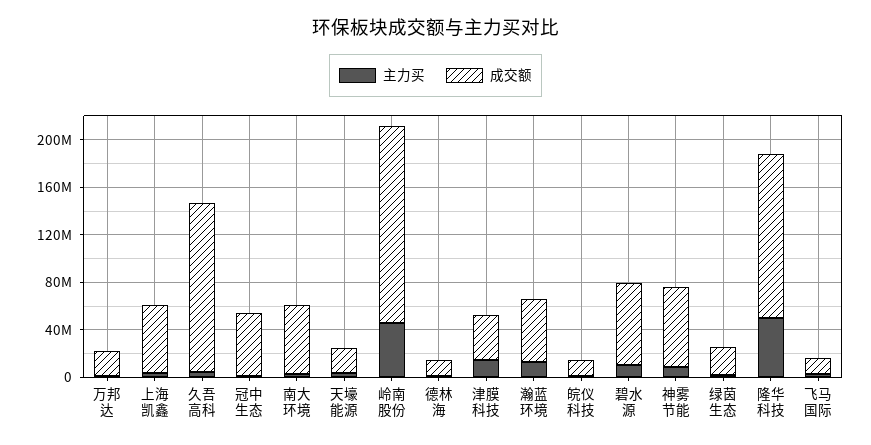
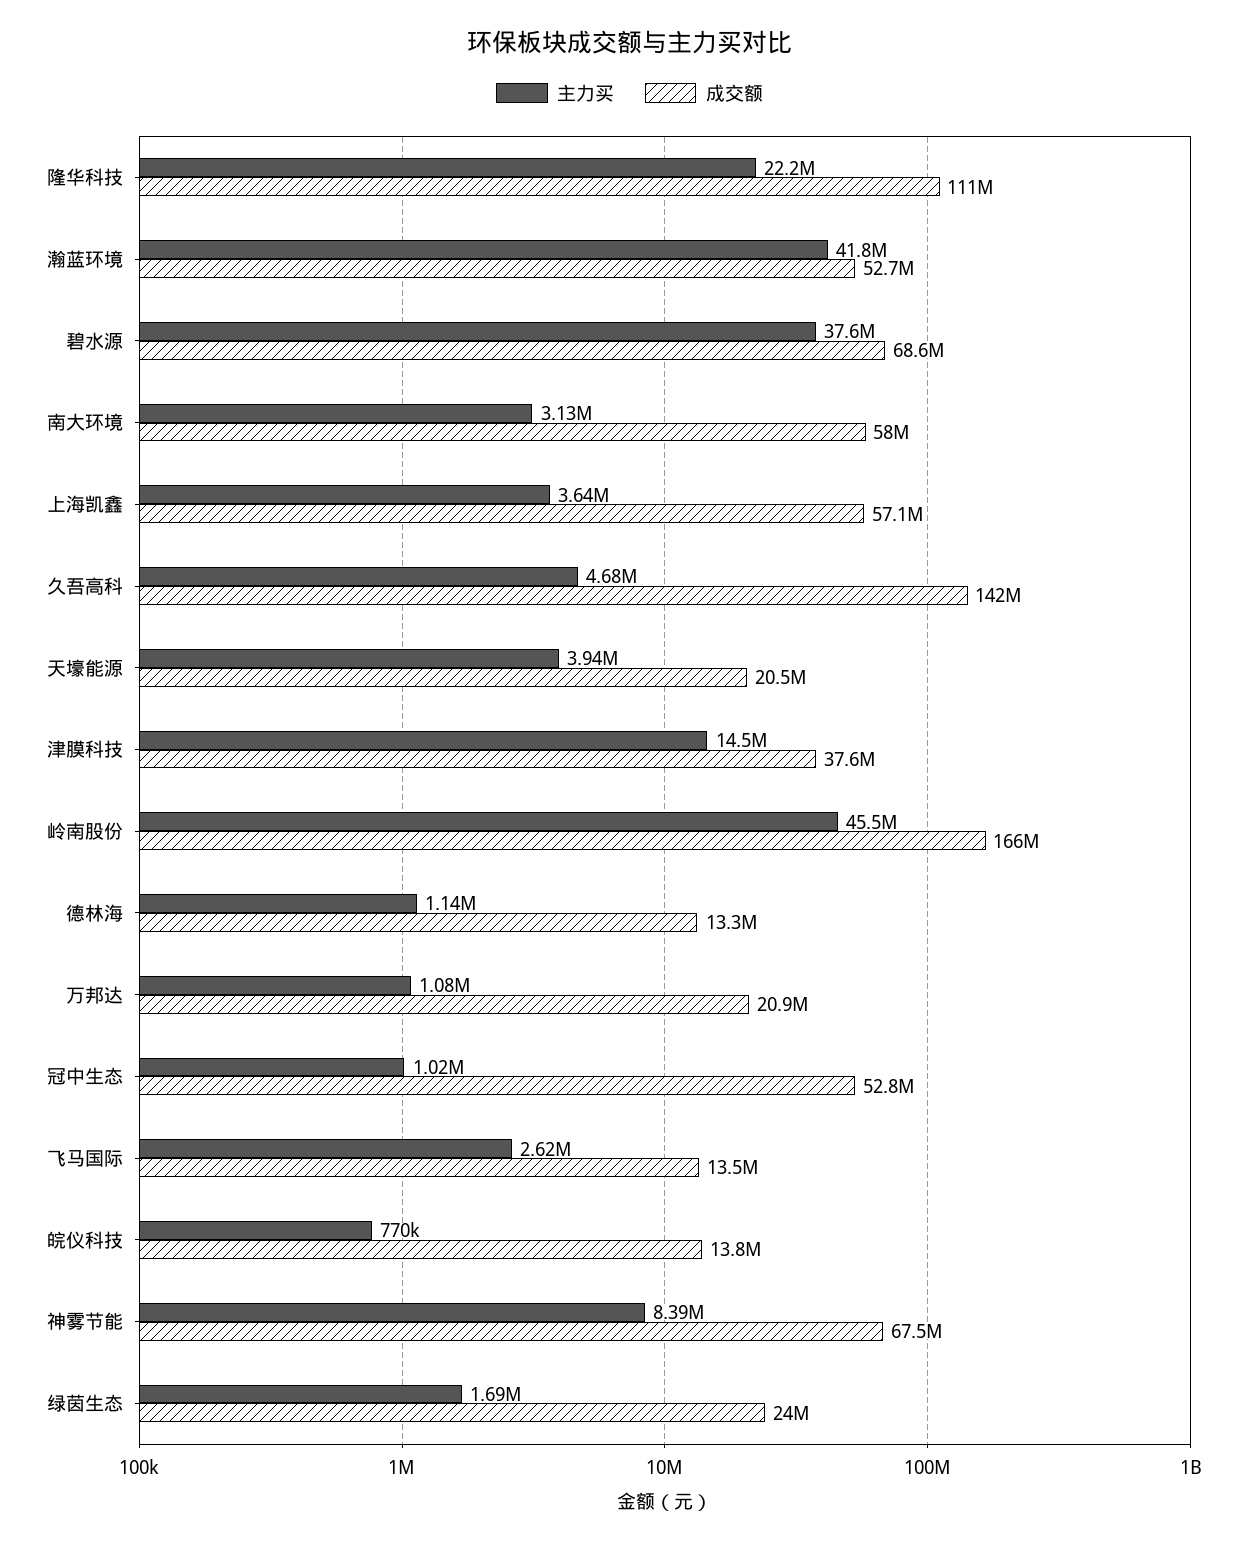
  {
    "主力买": {
      "万邦达": 1080000,
      "上海凯鑫": 3640000,
      "久吾高科": 4680000,
      "冠中生态": 1020000,
      "南大环境": 3130000,
      "天壕能源": 3940000,
      "岭南股份": 45500000,
      "德林海": 1140000,
      "津膜科技": 14500000,
-     "瀚蓝环境": 10000000,
+     "瀚蓝环境": 41800000,
      "皖仪科技": 770000,
-     "碧水源": 10000000,
+     "碧水源": 37600000,
      "神雾节能": 8390000,
      "绿茵生态": 1690000,
-     "隆华科技": 50000000,
+     "隆华科技": 22200000,
      "飞马国际": 2620000
    },
    "成交额": {
      "万邦达": 20900000,
      "上海凯鑫": 57100000,
      "久吾高科": 142000000,
      "冠中生态": 52800000,
      "南大环境": 58000000,
      "天壕能源": 20500000,
      "岭南股份": 166000000,
      "德林海": 13300000,
      "津膜科技": 37600000,
      "瀚蓝环境": 52700000,
      "皖仪科技": 13800000,
      "碧水源": 68600000,
      "神雾节能": 67500000,
      "绿茵生态": 24000000,
-     "隆华科技": 140000000,
+     "隆华科技": 111000000,
      "飞马国际": 13500000
    }
  }

